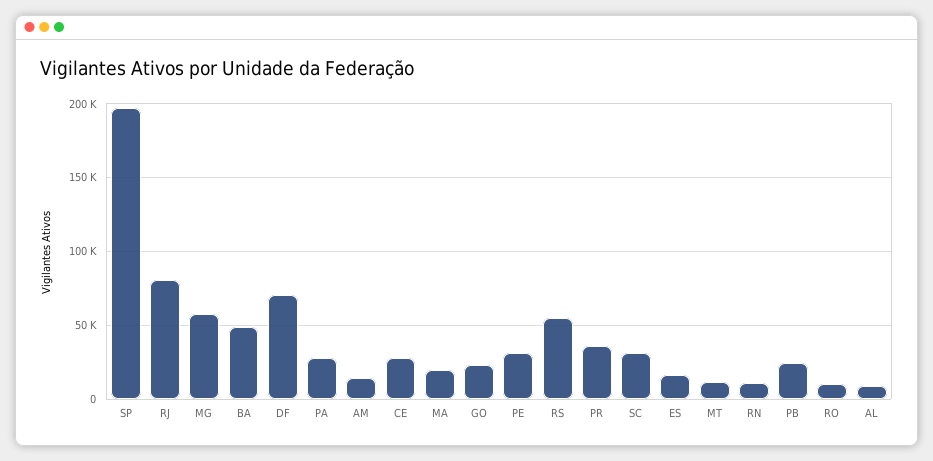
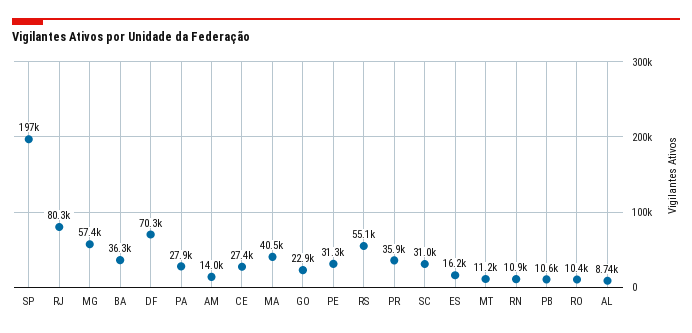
  {
    "SP": 197000,
    "RJ": 80300,
    "MG": 57400,
-   "BA": 50000,
+   "BA": 36300,
    "DF": 70300,
    "PA": 27900,
    "AM": 14000,
    "CE": 27400,
-   "MA": 20000,
+   "MA": 40500,
    "GO": 22900,
    "PE": 31300,
    "RS": 55100,
    "PR": 35900,
    "SC": 31000,
    "ES": 16200,
    "MT": 11200,
    "RN": 10900,
-   "PB": 25000,
+   "PB": 10600,
    "RO": 10400,
    "AL": 8740
  }

